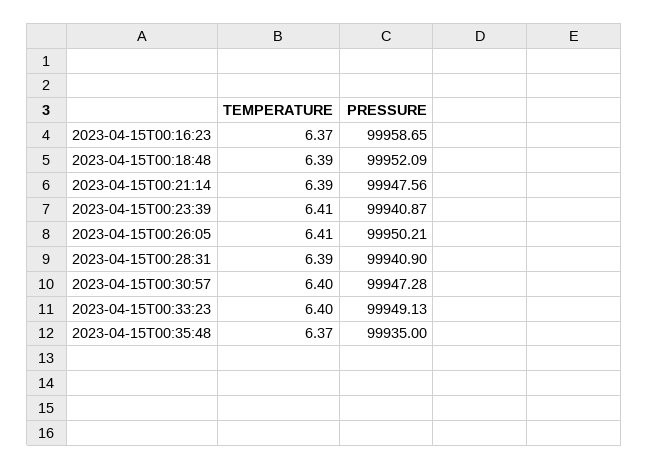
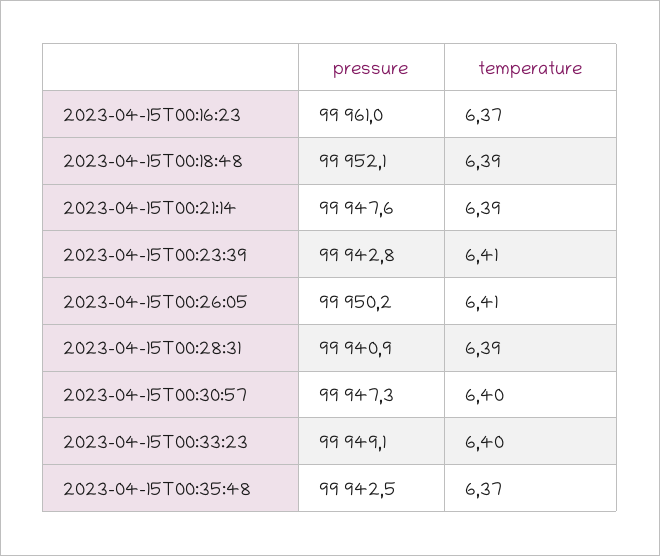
  {
    "TEMPERATURE": {
      "2023-04-15T00:16:23": 6.37,
      "2023-04-15T00:18:48": 6.39,
      "2023-04-15T00:21:14": 6.39,
      "2023-04-15T00:23:39": 6.41,
      "2023-04-15T00:26:05": 6.41,
      "2023-04-15T00:28:31": 6.39,
      "2023-04-15T00:30:57": 6.4,
      "2023-04-15T00:33:23": 6.4,
      "2023-04-15T00:35:48": 6.37
    },
    "PRESSURE": {
-     "2023-04-15T00:16:23": 99958.65,
+     "2023-04-15T00:16:23": 99961,
      "2023-04-15T00:18:48": 99952.09,
      "2023-04-15T00:21:14": 99947.56,
-     "2023-04-15T00:23:39": 99940.87,
+     "2023-04-15T00:23:39": 99942.8,
      "2023-04-15T00:26:05": 99950.21,
      "2023-04-15T00:28:31": 99940.9,
      "2023-04-15T00:30:57": 99947.28,
      "2023-04-15T00:33:23": 99949.13,
-     "2023-04-15T00:35:48": 99935
+     "2023-04-15T00:35:48": 99942.5
    }
  }

